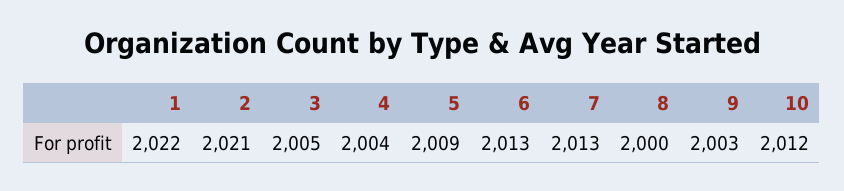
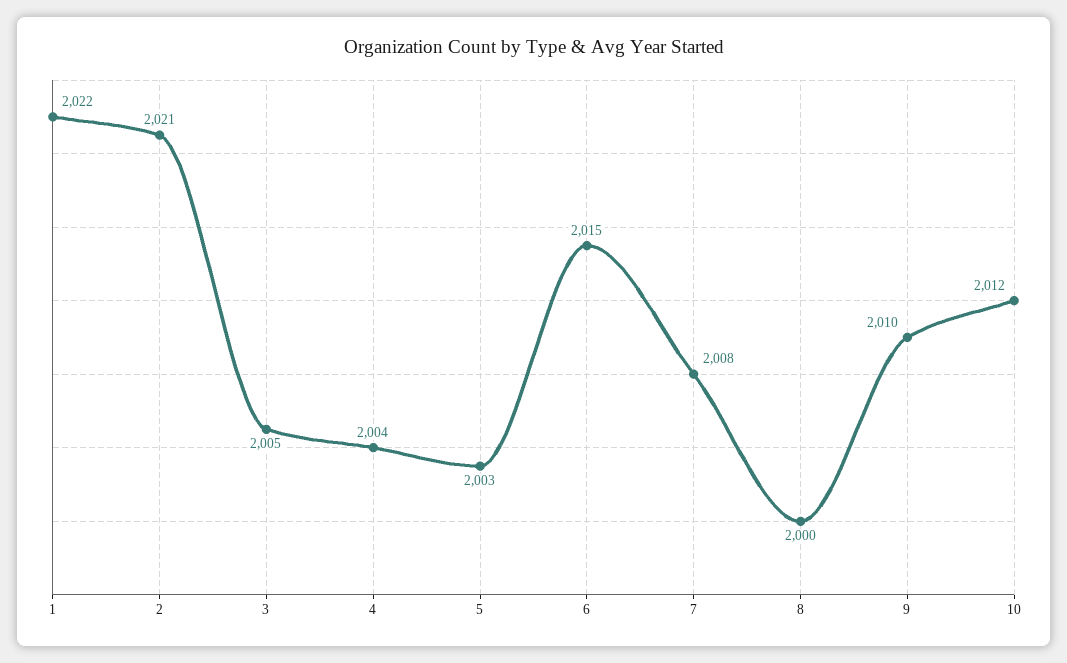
  {
    "1": 2022,
    "2": 2021,
    "3": 2005,
    "4": 2004,
-   "5": 2009,
+   "5": 2003,
-   "6": 2013,
+   "6": 2015,
-   "7": 2013,
+   "7": 2008,
    "8": 2000,
-   "9": 2003,
+   "9": 2010,
    "10": 2012
  }

